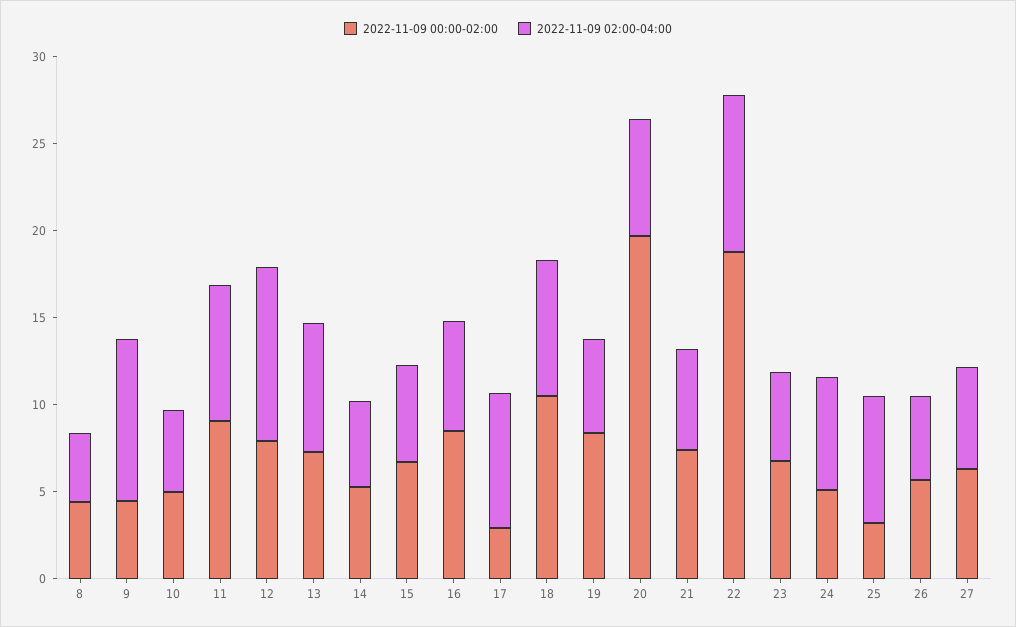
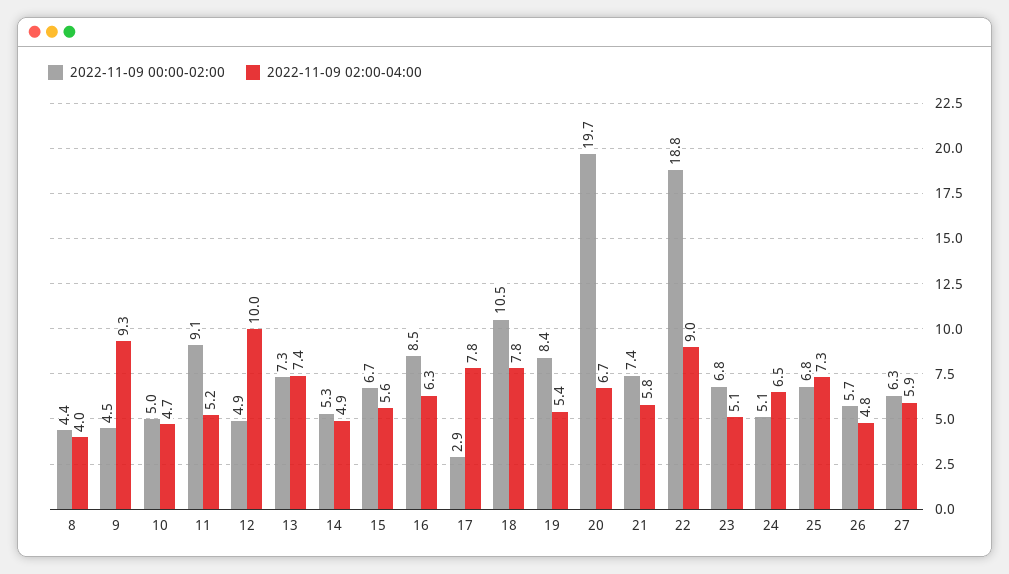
  {
    "2022-11-09 00:00-02:00": {
      "8": 4.4,
      "9": 4.5,
      "10": 5,
      "11": 9.1,
-     "12": 8,
+     "12": 4.9,
      "13": 7.3,
      "14": 5.3,
      "15": 6.7,
      "16": 8.5,
      "17": 2.9,
      "18": 10.5,
      "19": 8.4,
      "20": 19.7,
      "21": 7.4,
      "22": 18.8,
      "23": 6.8,
      "24": 5.1,
-     "25": 3,
+     "25": 6.8,
      "26": 5.7,
      "27": 6.3
    },
    "2022-11-09 02:00-04:00": {
      "8": 4,
      "9": 9.3,
      "10": 4.7,
-     "11": 8,
+     "11": 5.2,
      "12": 10,
      "13": 7.4,
      "14": 4.9,
      "15": 5.6,
      "16": 6.3,
      "17": 7.8,
      "18": 7.8,
      "19": 5.4,
      "20": 6.7,
      "21": 5.8,
      "22": 9,
      "23": 5.1,
      "24": 6.5,
      "25": 7.3,
      "26": 4.8,
      "27": 5.9
    }
  }

